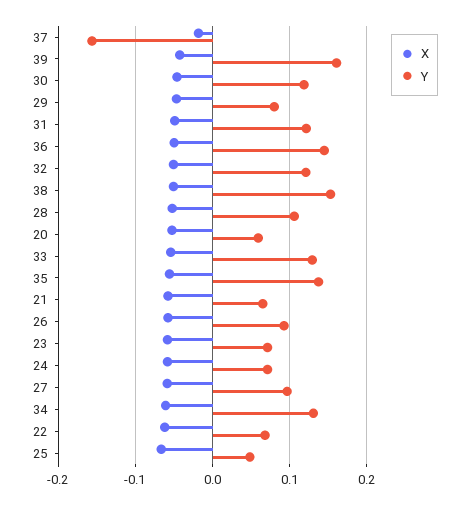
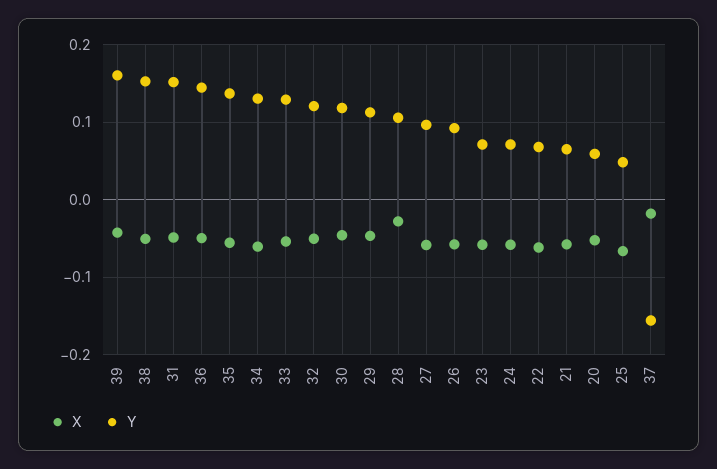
  {
    "X": {
      "37": -0.02,
      "39": -0.04,
      "30": -0.05,
      "29": -0.05,
      "31": -0.05,
      "36": -0.05,
      "32": -0.05,
      "38": -0.05,
-     "28": -0.05,
+     "28": -0.03,
      "20": -0.05,
      "33": -0.05,
      "35": -0.06,
      "21": -0.06,
      "26": -0.06,
      "23": -0.06,
      "24": -0.06,
      "27": -0.06,
      "34": -0.06,
      "22": -0.06,
      "25": -0.07
    },
    "Y": {
      "37": -0.16,
      "39": 0.16,
      "30": 0.12,
-     "29": 0.08,
+     "29": 0.11,
-     "31": 0.12,
+     "31": 0.15,
      "36": 0.14,
      "32": 0.12,
      "38": 0.15,
      "28": 0.11,
      "20": 0.06,
      "33": 0.13,
      "35": 0.14,
      "21": 0.07,
      "26": 0.09,
      "23": 0.07,
      "24": 0.07,
      "27": 0.1,
      "34": 0.13,
      "22": 0.07,
      "25": 0.05
    }
  }

